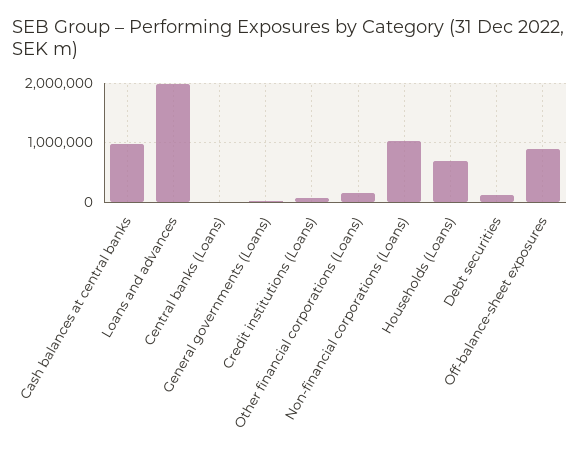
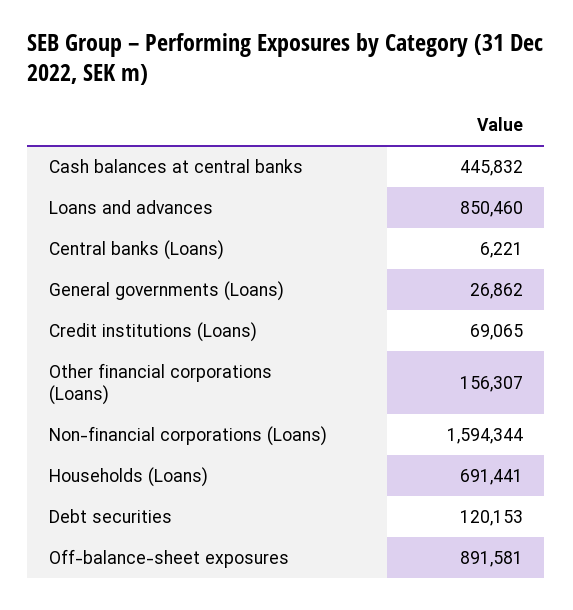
  {
-   "Cash balances at central banks": 1000000,
+   "Cash balances at central banks": 445832,
-   "Loans and advances": 2000000,
+   "Loans and advances": 850460,
    "Central banks (Loans)": 6221,
    "General governments (Loans)": 26862,
    "Credit institutions (Loans)": 69065,
    "Other financial corporations (Loans)": 156307,
-   "Non-financial corporations (Loans)": 1000000,
+   "Non-financial corporations (Loans)": 1594344,
    "Households (Loans)": 691441,
    "Debt securities": 120153,
    "Off-balance-sheet exposures": 891581
  }

